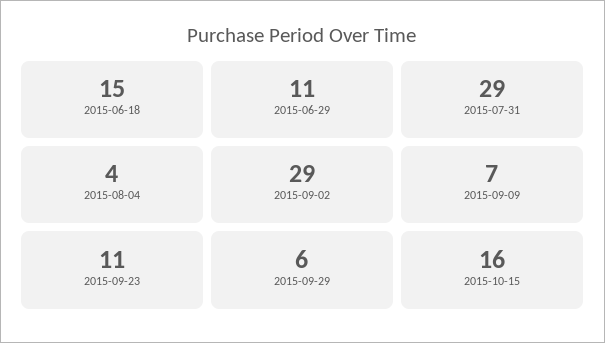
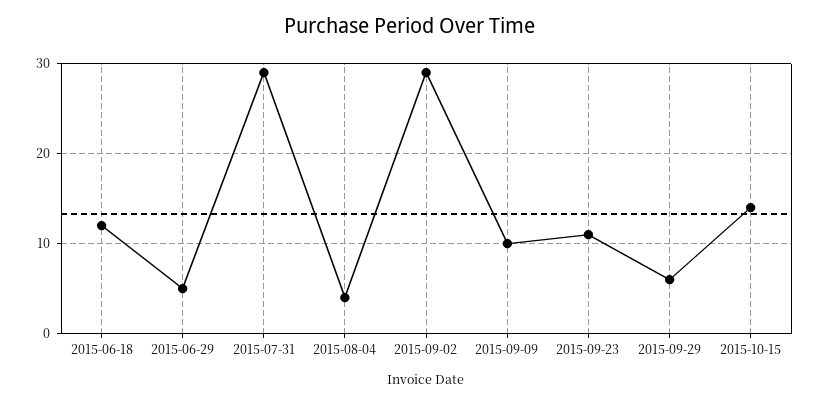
  {
-   "2015-06-18": 15,
+   "2015-06-18": 12,
-   "2015-06-29": 11,
+   "2015-06-29": 5,
    "2015-07-31": 29,
    "2015-08-04": 4,
    "2015-09-02": 29,
-   "2015-09-09": 7,
+   "2015-09-09": 10,
    "2015-09-23": 11,
    "2015-09-29": 6,
-   "2015-10-15": 16
+   "2015-10-15": 14
  }

